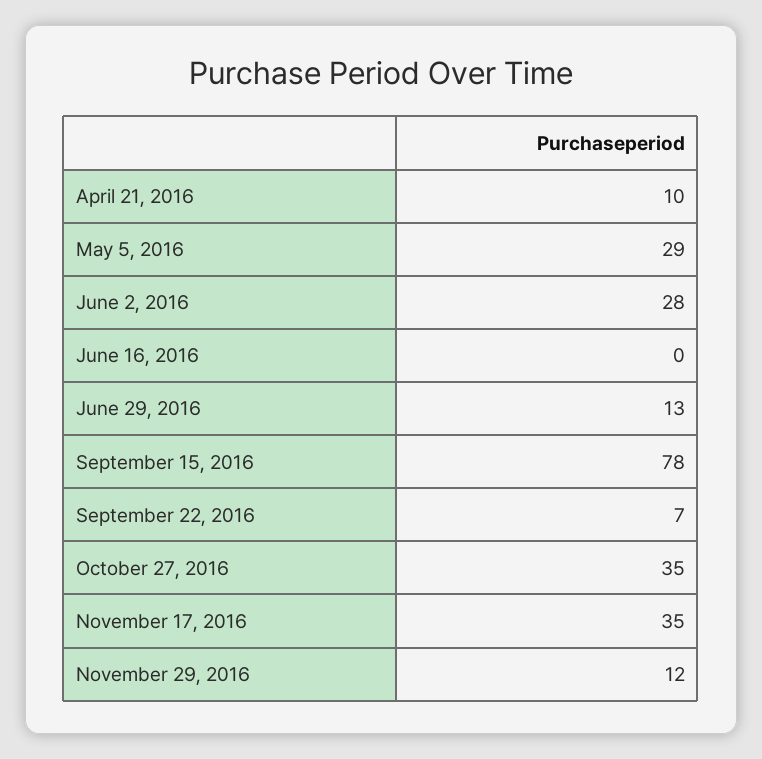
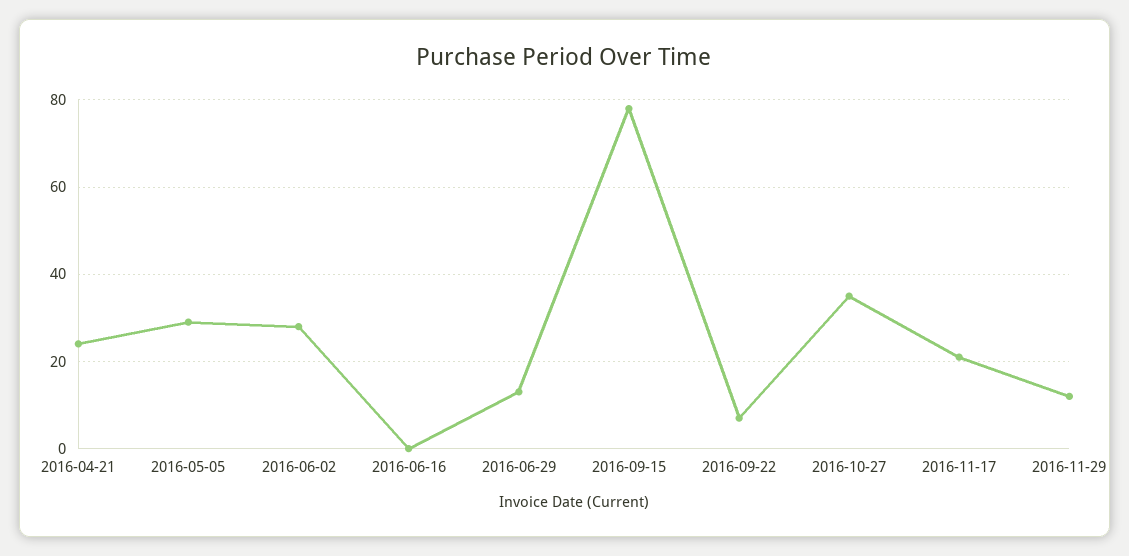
  {
-   "April 21, 2016": 10,
+   "April 21, 2016": 25,
    "May 5, 2016": 29,
    "June 2, 2016": 28,
    "June 16, 2016": 0,
    "June 29, 2016": 13,
    "September 15, 2016": 78,
    "September 22, 2016": 7,
    "October 27, 2016": 35,
-   "November 17, 2016": 35,
+   "November 17, 2016": 20,
    "November 29, 2016": 12
  }

